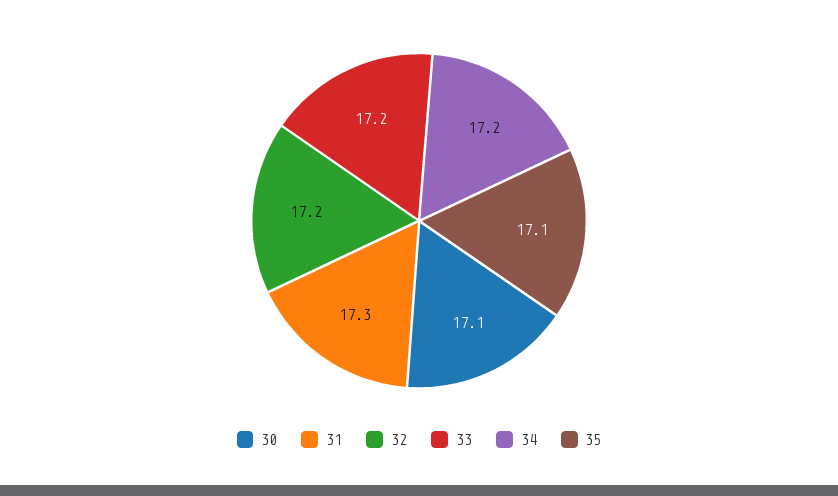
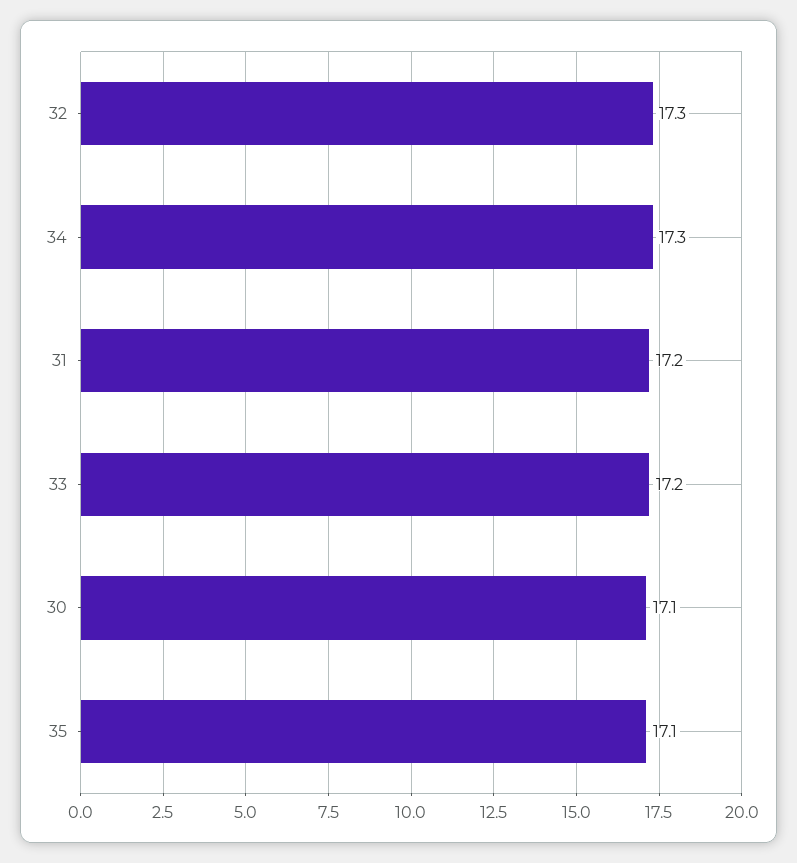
  {
    "30": 17.1,
-   "31": 17.3,
+   "31": 17.2,
-   "32": 17.2,
+   "32": 17.3,
    "33": 17.2,
-   "34": 17.2,
+   "34": 17.3,
    "35": 17.1
  }

